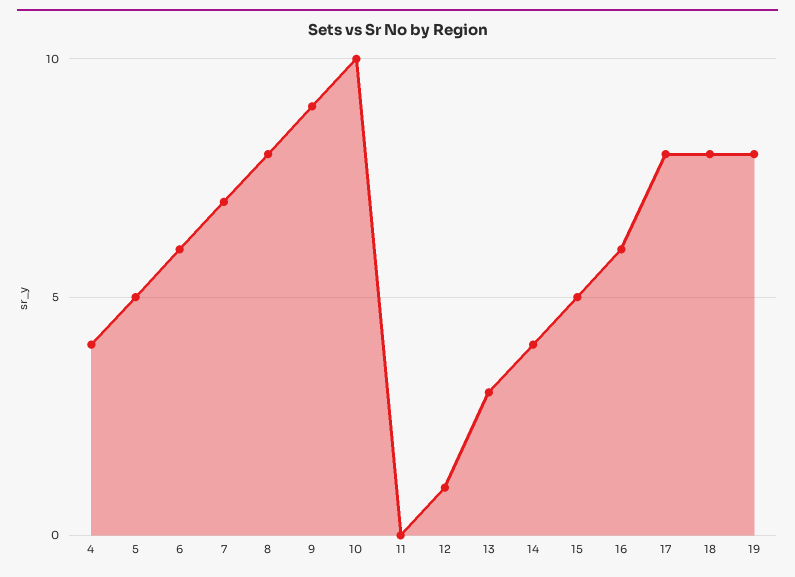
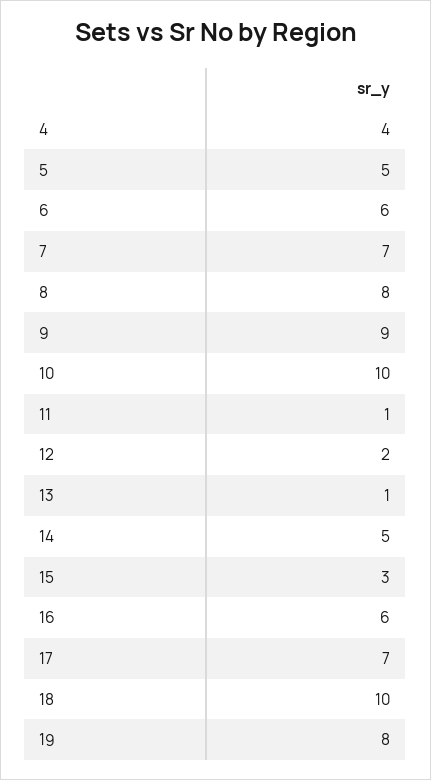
  {
    "4": 4,
    "5": 5,
    "6": 6,
    "7": 7,
    "8": 8,
    "9": 9,
    "10": 10,
-   "11": 0,
+   "11": 1,
-   "12": 1,
+   "12": 2,
-   "13": 3,
+   "13": 1,
-   "14": 4,
+   "14": 5,
-   "15": 5,
+   "15": 3,
    "16": 6,
-   "17": 8,
+   "17": 7,
-   "18": 8,
+   "18": 10,
    "19": 8
  }

